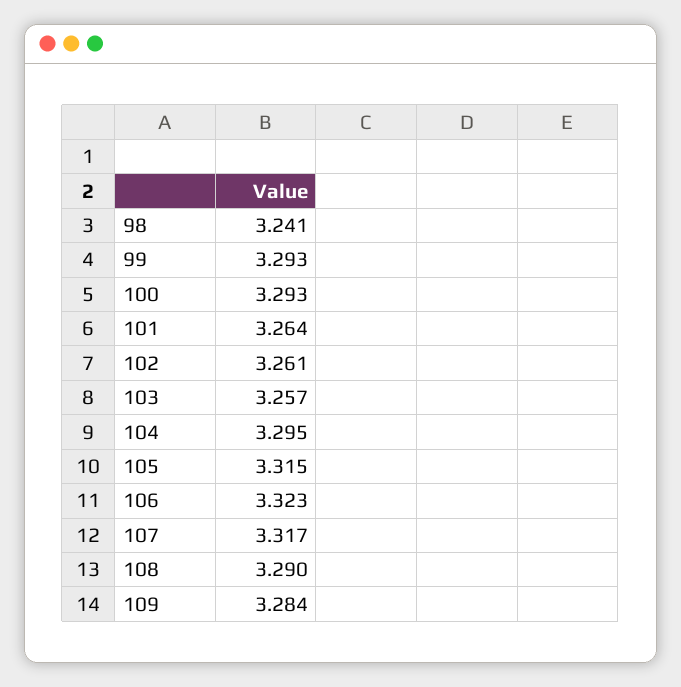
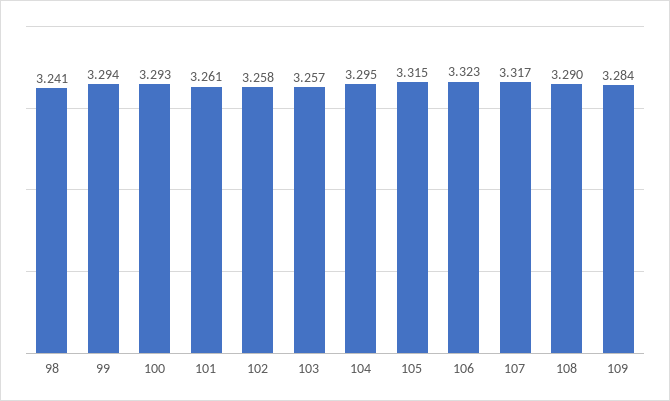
  {
    "98": 3.241,
-   "99": 3.293,
+   "99": 3.294,
    "100": 3.293,
-   "101": 3.264,
+   "101": 3.261,
-   "102": 3.261,
+   "102": 3.258,
    "103": 3.257,
    "104": 3.295,
    "105": 3.315,
    "106": 3.323,
    "107": 3.317,
    "108": 3.29,
    "109": 3.284
  }

